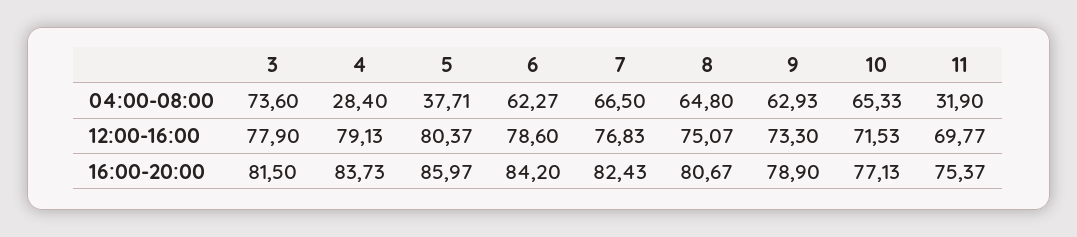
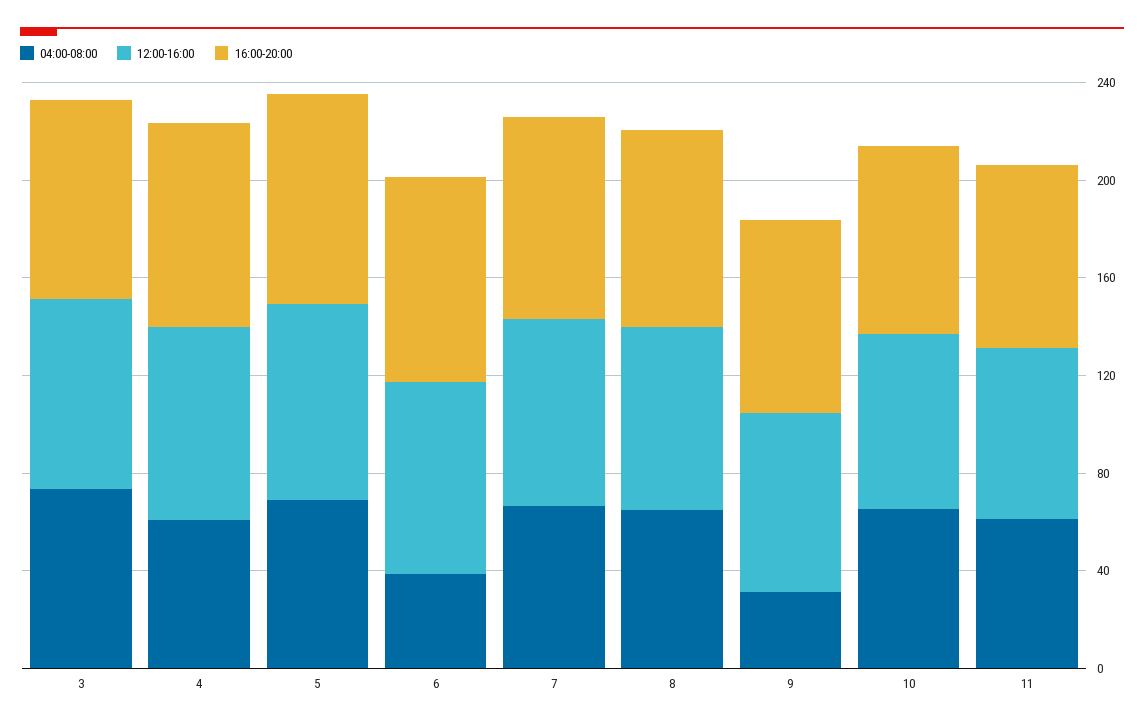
  {
    "04:00-08:00": {
      "3": 73.6,
-     "4": 28.4,
+     "4": 60,
-     "5": 37.71,
+     "5": 70,
-     "6": 62.27,
+     "6": 40,
      "7": 66.5,
      "8": 64.8,
-     "9": 62.93,
+     "9": 30,
      "10": 65.33,
-     "11": 31.9
+     "11": 60
    },
    "12:00-16:00": {
      "3": 77.9,
      "4": 79.13,
      "5": 80.37,
      "6": 78.6,
      "7": 76.83,
      "8": 75.07,
      "9": 73.3,
      "10": 71.53,
      "11": 69.77
    },
    "16:00-20:00": {
      "3": 81.5,
      "4": 83.73,
      "5": 85.97,
      "6": 84.2,
      "7": 82.43,
      "8": 80.67,
      "9": 78.9,
      "10": 77.13,
      "11": 75.37
    }
  }

